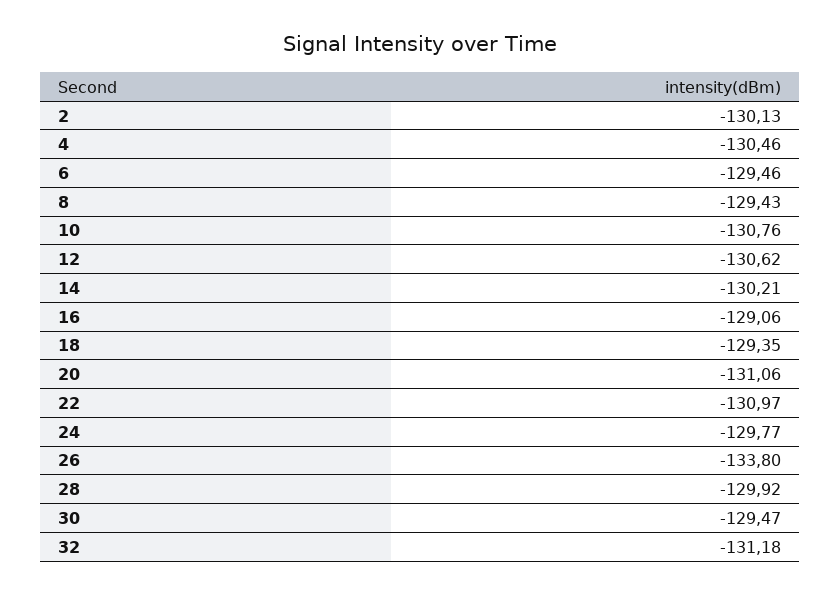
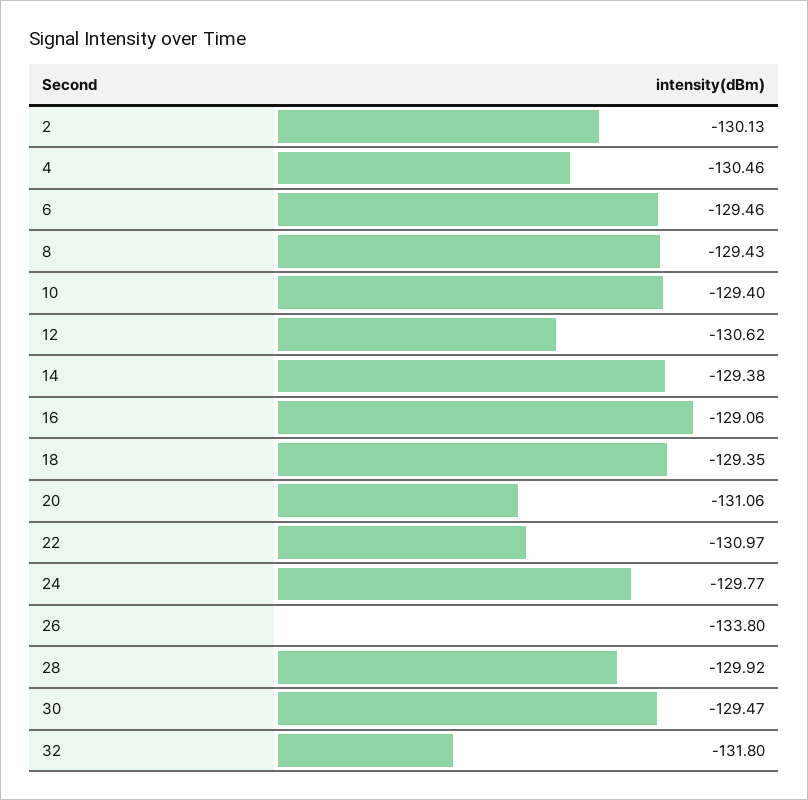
  {
    "2": -130.13,
    "4": -130.46,
    "6": -129.46,
    "8": -129.43,
-   "10": -130.76,
+   "10": -129.4,
    "12": -130.62,
-   "14": -130.21,
+   "14": -129.38,
    "16": -129.06,
    "18": -129.35,
    "20": -131.06,
    "22": -130.97,
    "24": -129.77,
    "26": -133.8,
    "28": -129.92,
    "30": -129.47,
-   "32": -131.18
+   "32": -131.8
  }

